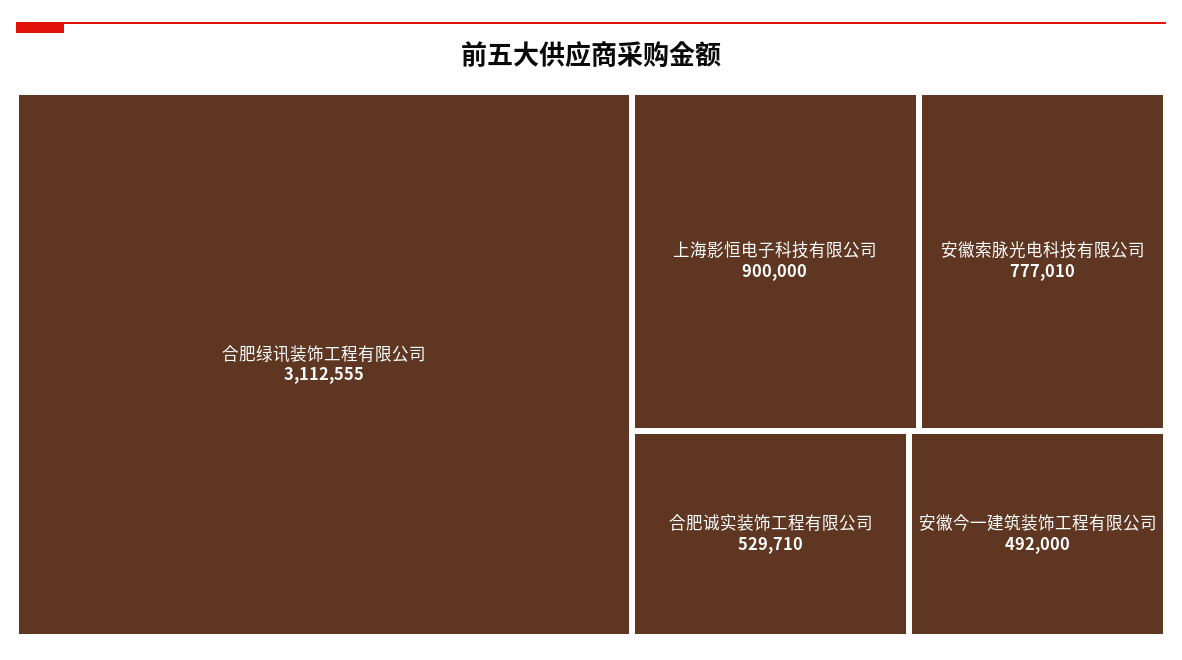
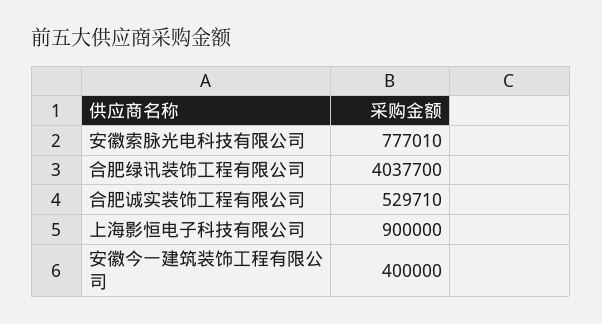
  {
-   "合肥绿讯装饰工程有限公司": 3112555,
+   "合肥绿讯装饰工程有限公司": 4037700,
    "上海影恒电子科技有限公司": 900000,
    "安徽索脉光电科技有限公司": 777010,
    "合肥诚实装饰工程有限公司": 529710,
-   "安徽今一建筑装饰工程有限公司": 492000
+   "安徽今一建筑装饰工程有限公司": 400000
  }

